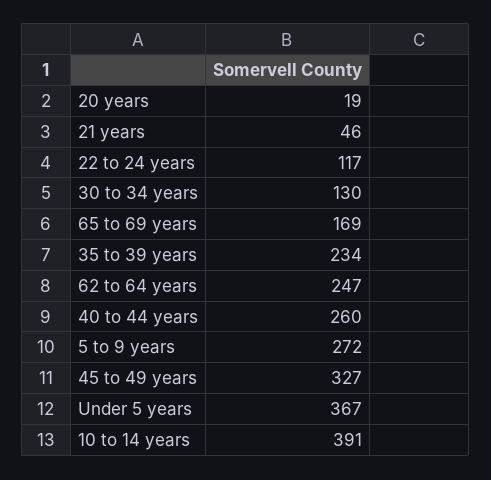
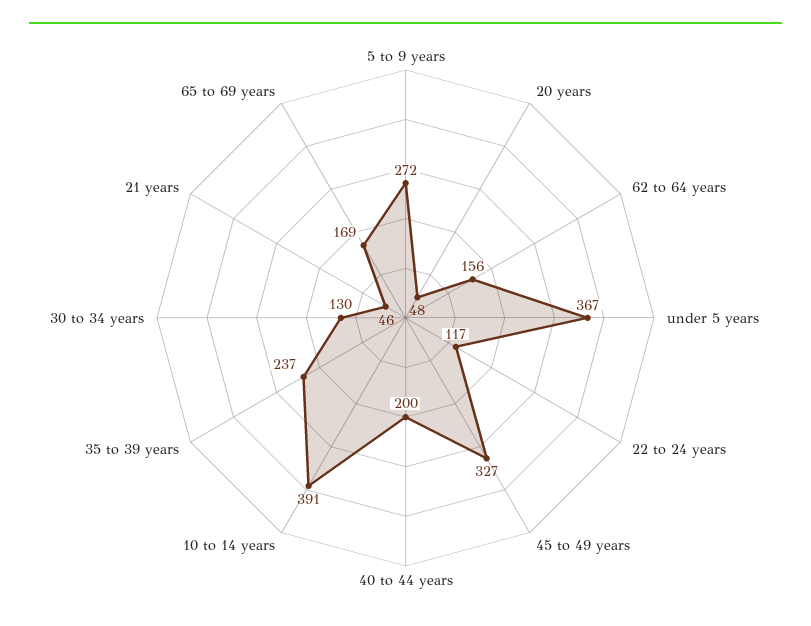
  {
-   "20 years": 19,
+   "20 years": 48,
    "21 years": 46,
    "22 to 24 years": 117,
    "30 to 34 years": 130,
    "65 to 69 years": 169,
-   "35 to 39 years": 234,
+   "35 to 39 years": 237,
-   "62 to 64 years": 247,
+   "62 to 64 years": 156,
-   "40 to 44 years": 260,
+   "40 to 44 years": 200,
    "5 to 9 years": 272,
    "45 to 49 years": 327,
    "Under 5 years": 367,
    "10 to 14 years": 391
  }

